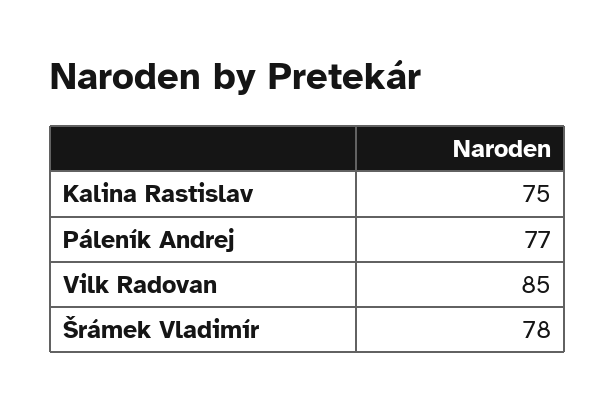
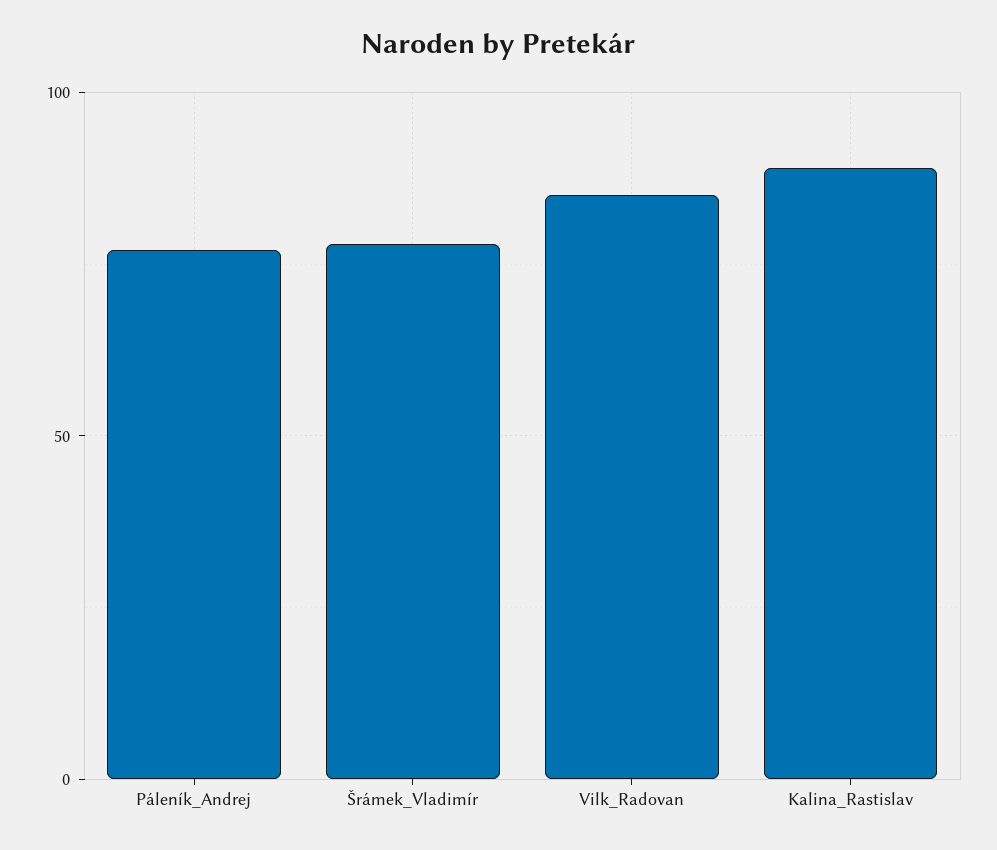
  {
-   "Kalina Rastislav": 75,
+   "Kalina Rastislav": 90,
    "Páleník Andrej": 77,
    "Vilk Radovan": 85,
    "Šrámek Vladimír": 78
  }

